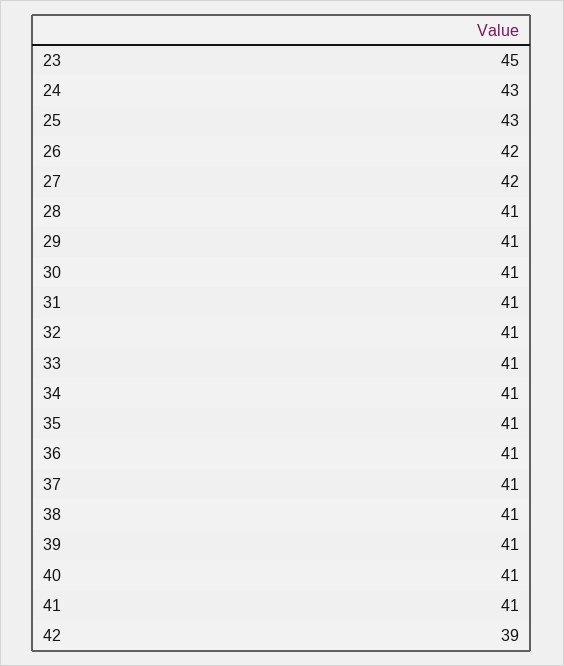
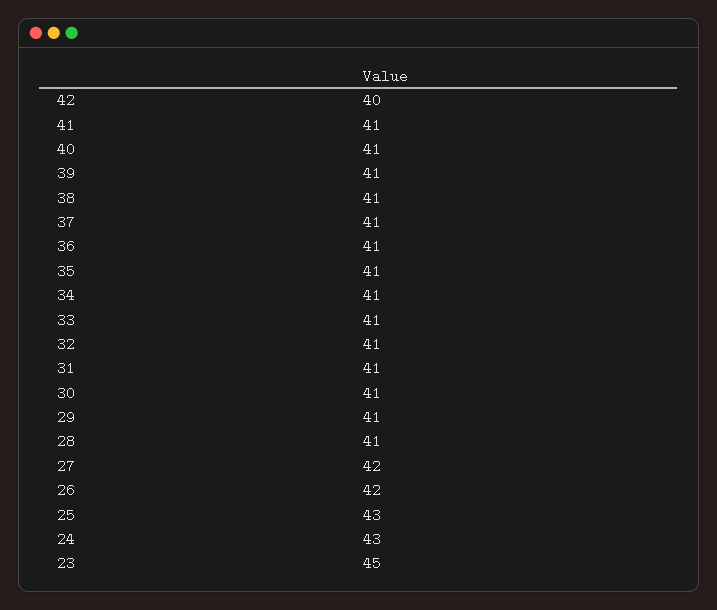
  {
    "23": 45,
    "24": 43,
    "25": 43,
    "26": 42,
    "27": 42,
    "28": 41,
    "29": 41,
    "30": 41,
    "31": 41,
    "32": 41,
    "33": 41,
    "34": 41,
    "35": 41,
    "36": 41,
    "37": 41,
    "38": 41,
    "39": 41,
    "40": 41,
    "41": 41,
-   "42": 39
+   "42": 40
  }

